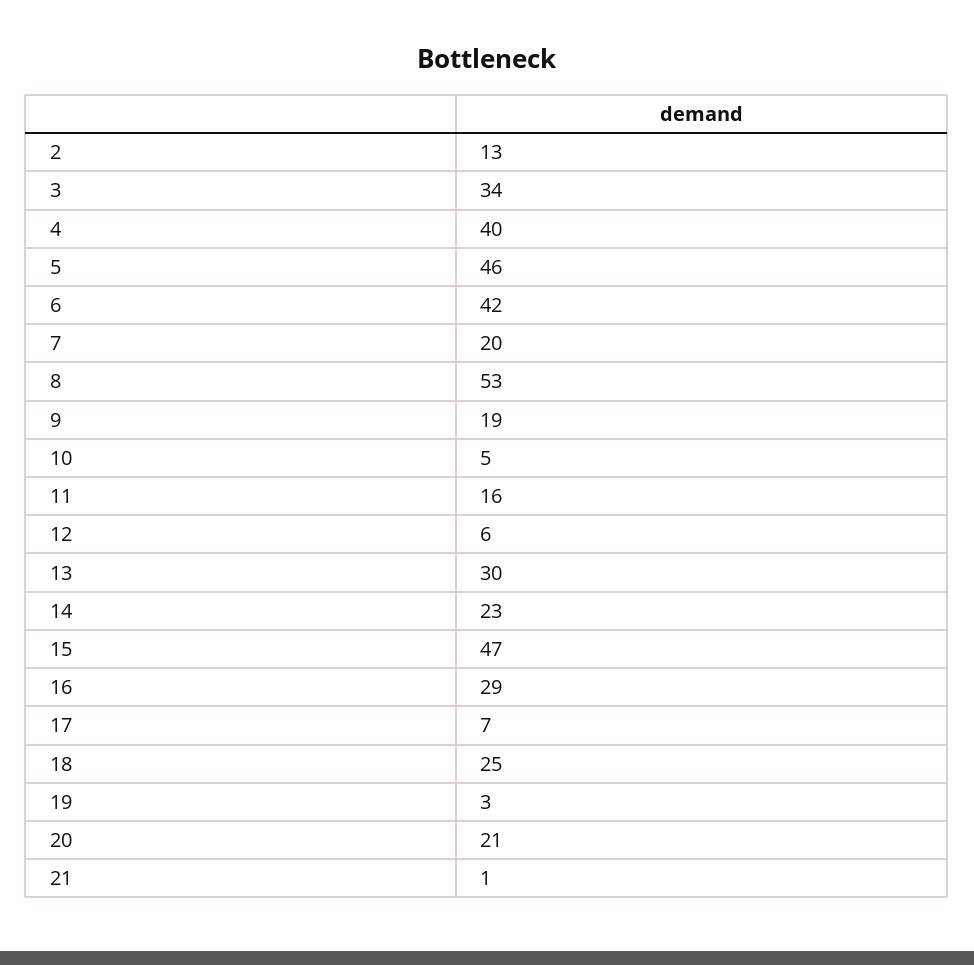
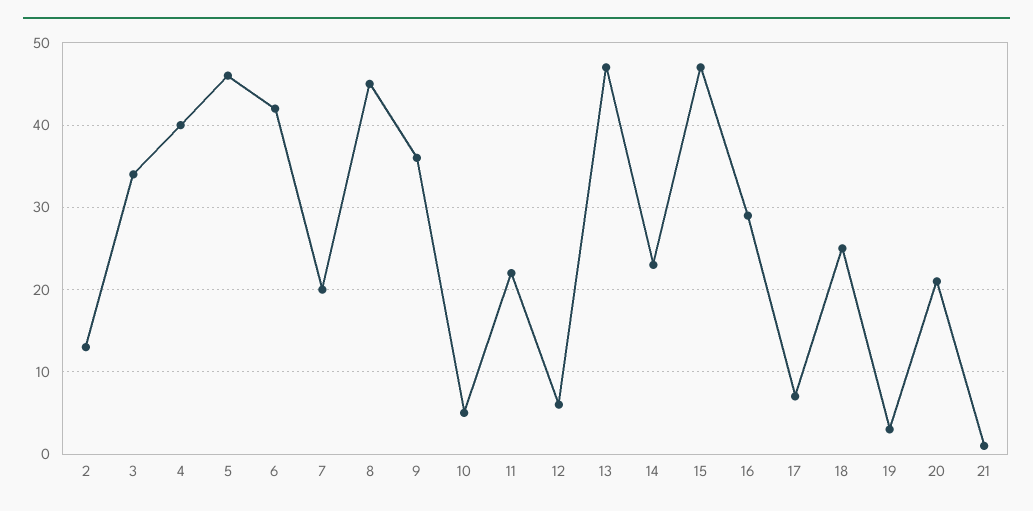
  {
    "2": 13,
    "3": 34,
    "4": 40,
    "5": 46,
    "6": 42,
    "7": 20,
-   "8": 53,
+   "8": 45,
-   "9": 19,
+   "9": 36,
    "10": 5,
-   "11": 16,
+   "11": 22,
    "12": 6,
-   "13": 30,
+   "13": 47,
    "14": 23,
    "15": 47,
    "16": 29,
    "17": 7,
    "18": 25,
    "19": 3,
    "20": 21,
    "21": 1
  }

